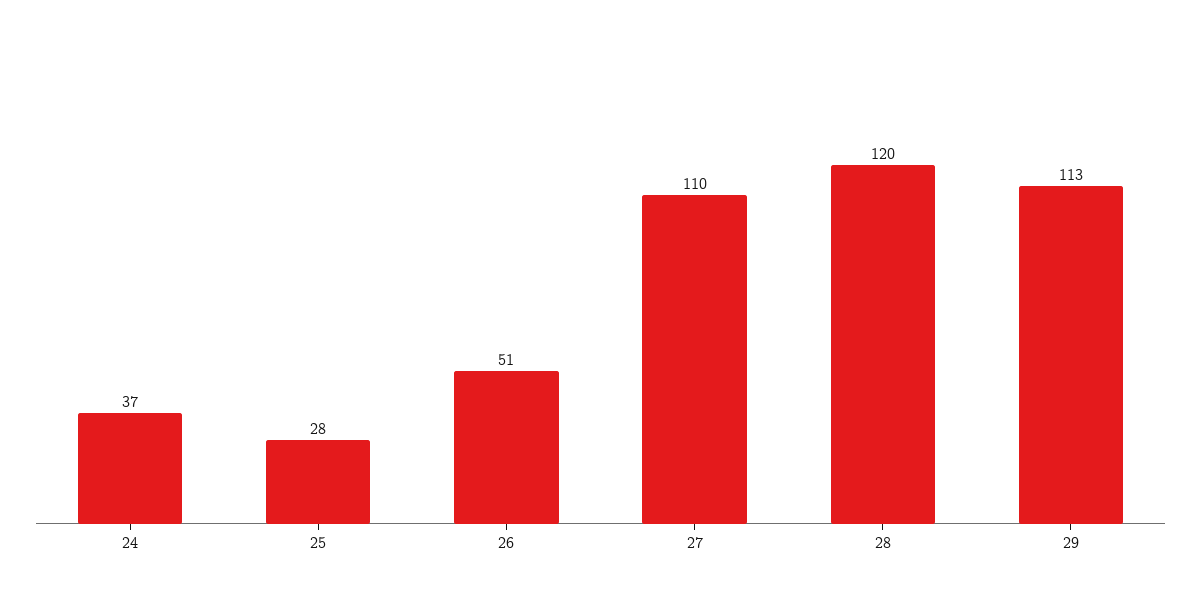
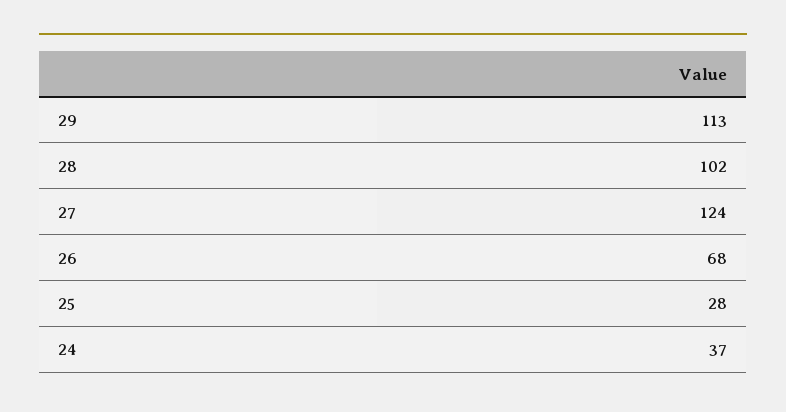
  {
    "24": 37,
    "25": 28,
-   "26": 51,
+   "26": 68,
-   "27": 110,
+   "27": 124,
-   "28": 120,
+   "28": 102,
    "29": 113
  }

